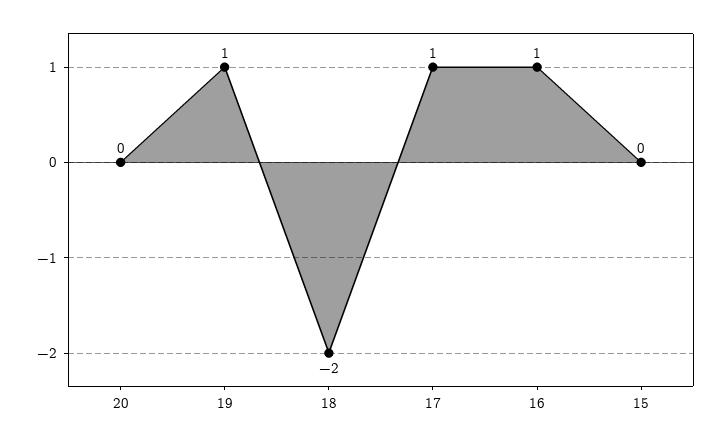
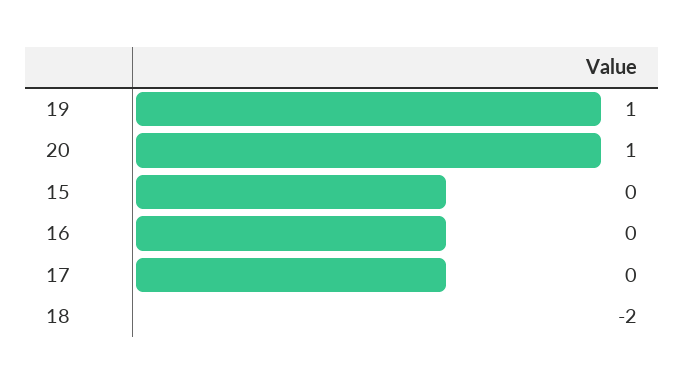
  {
-   "20": 0,
+   "20": 1,
    "19": 1,
    "18": -2,
-   "17": 1,
+   "17": 0,
-   "16": 1,
+   "16": 0,
    "15": 0
  }

